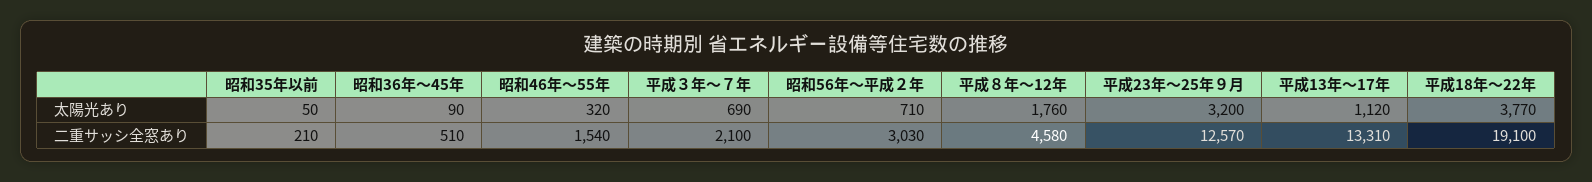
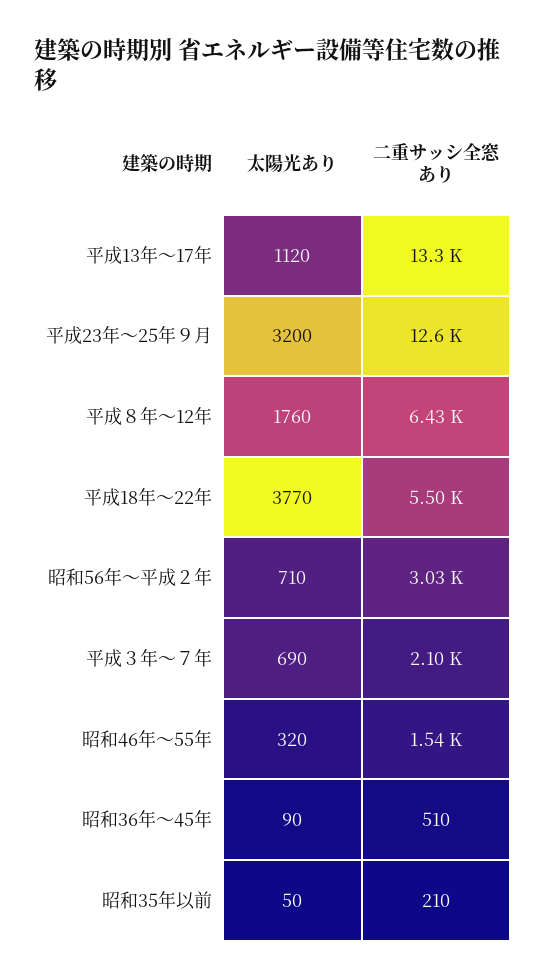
  {
    "昭和35年以前": {
      "太陽光あり": 50,
      "二重サッシ全窓あり": 210
    },
    "昭和36年～45年": {
      "太陽光あり": 90,
      "二重サッシ全窓あり": 510
    },
    "昭和46年～55年": {
      "太陽光あり": 320,
      "二重サッシ全窓あり": 1540
    },
    "平成３年～７年": {
      "太陽光あり": 690,
      "二重サッシ全窓あり": 2100
    },
    "昭和56年～平成２年": {
      "太陽光あり": 710,
      "二重サッシ全窓あり": 3030
    },
    "平成８年～12年": {
      "太陽光あり": 1760,
-     "二重サッシ全窓あり": 4580
+     "二重サッシ全窓あり": 6430
    },
    "平成23年～25年９月": {
      "太陽光あり": 3200,
      "二重サッシ全窓あり": 12570
    },
    "平成13年～17年": {
      "太陽光あり": 1120,
      "二重サッシ全窓あり": 13310
    },
    "平成18年～22年": {
      "太陽光あり": 3770,
-     "二重サッシ全窓あり": 19100
+     "二重サッシ全窓あり": 5500
    }
  }

